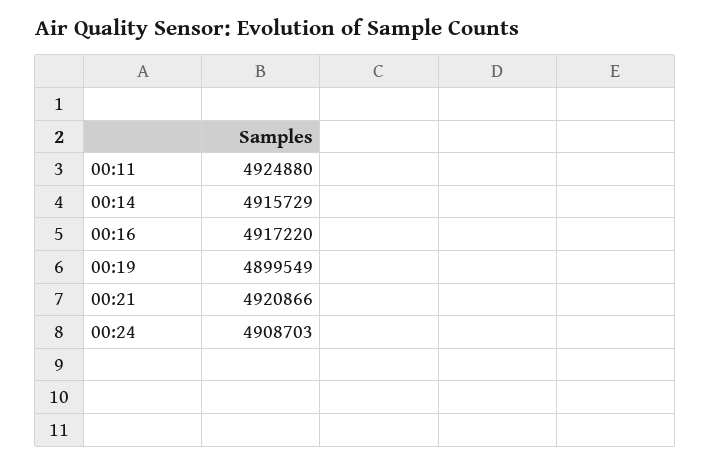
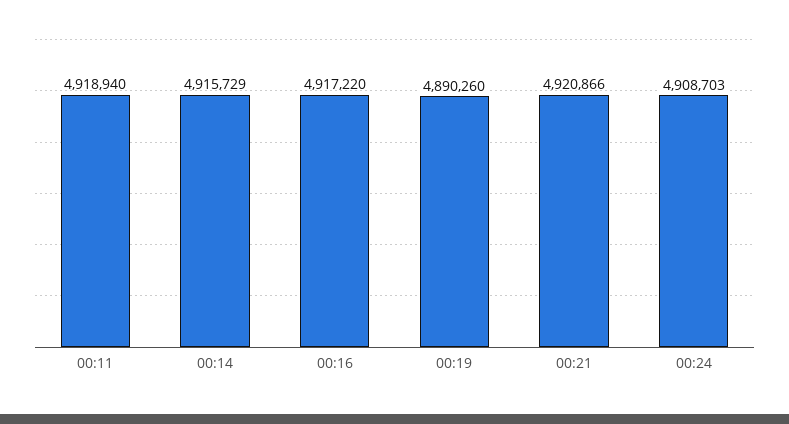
  {
-   "00:11": 4924880,
+   "00:11": 4918940,
    "00:14": 4915729,
    "00:16": 4917220,
-   "00:19": 4899549,
+   "00:19": 4890260,
    "00:21": 4920866,
    "00:24": 4908703
  }

